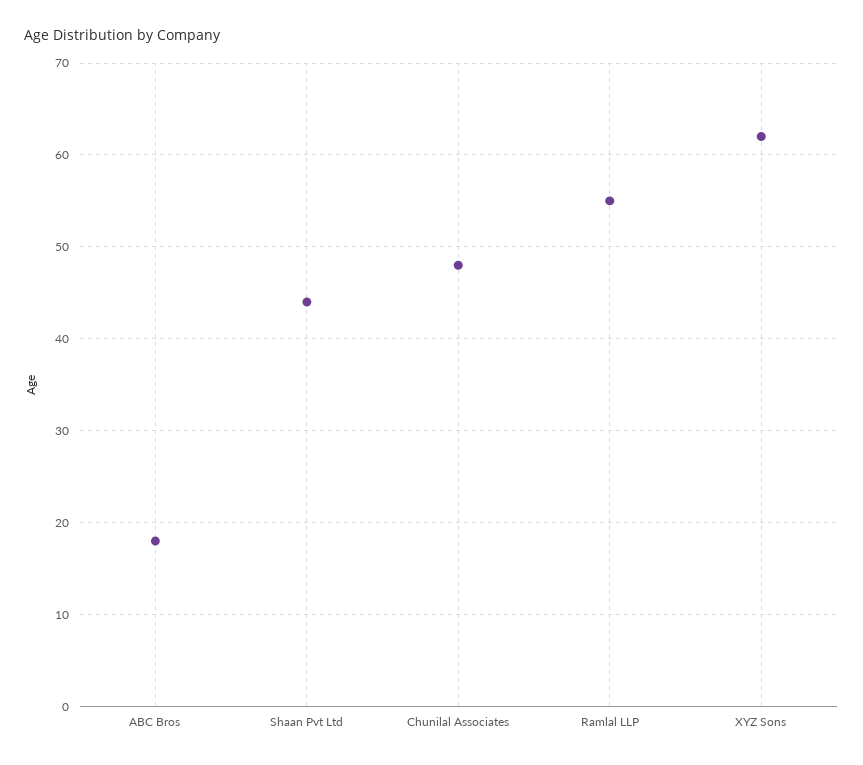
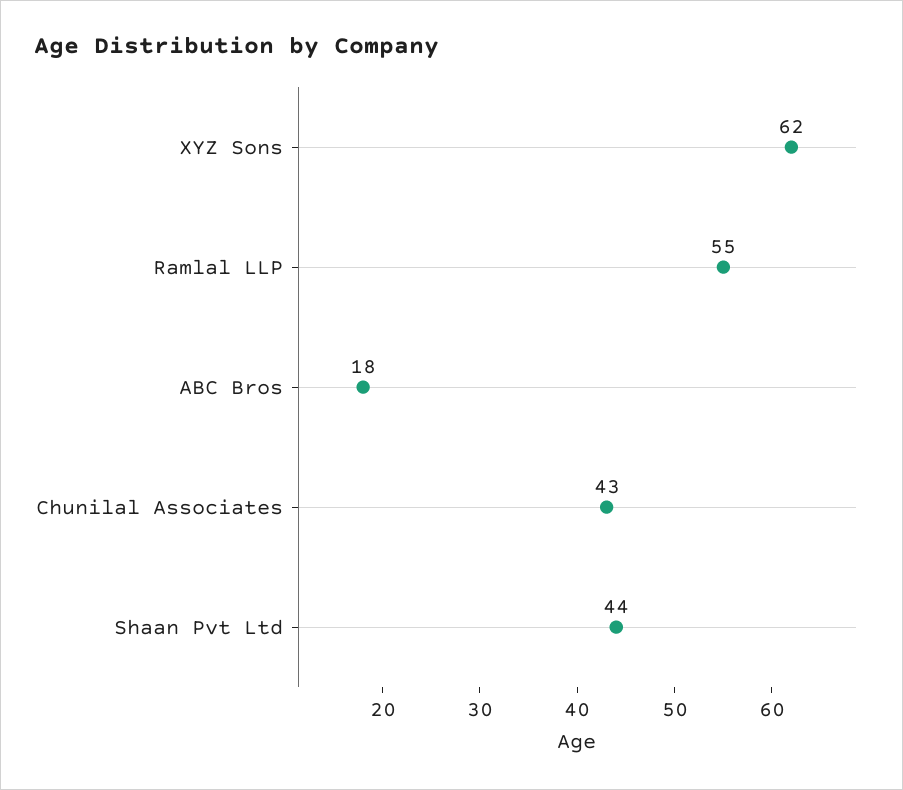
  {
    "ABC Bros": 18,
    "Shaan Pvt Ltd": 44,
-   "Chunilal Associates": 48,
+   "Chunilal Associates": 43,
    "Ramlal LLP": 55,
    "XYZ Sons": 62
  }

